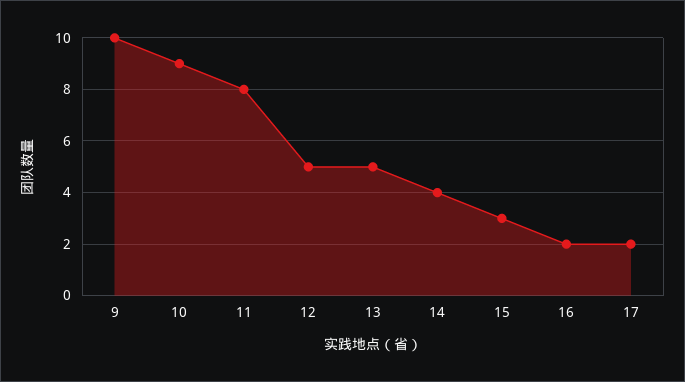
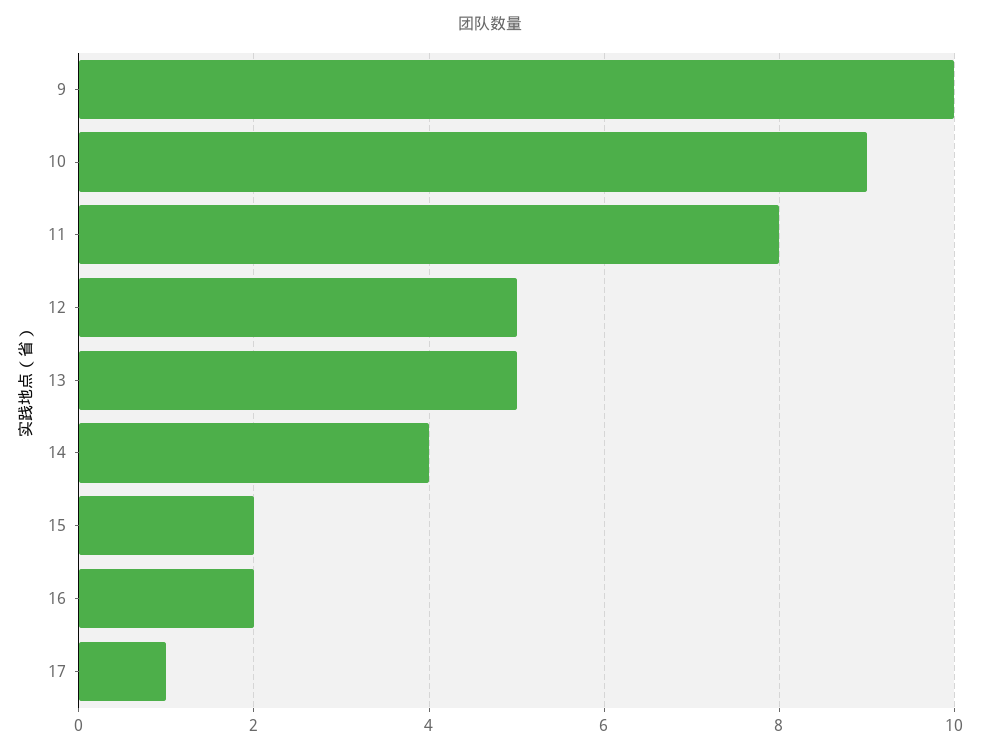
  {
    "9": 10,
    "10": 9,
    "11": 8,
    "12": 5,
    "13": 5,
    "14": 4,
-   "15": 3,
+   "15": 2,
    "16": 2,
-   "17": 2
+   "17": 1
  }

